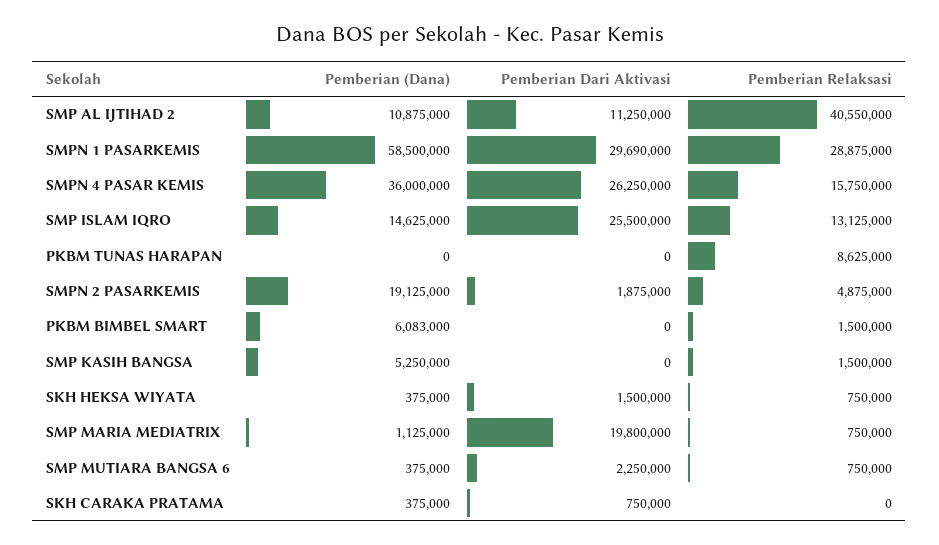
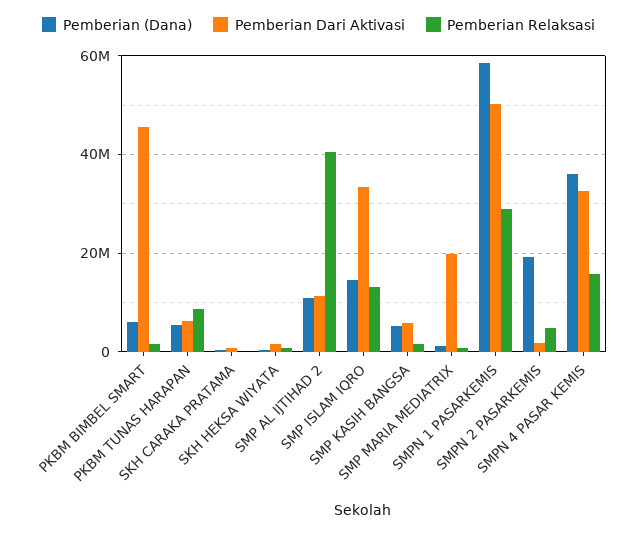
  {
    "Pemberian (Dana)": {
      "SMP AL IJTIHAD 2": 10875000,
      "SMPN 1 PASARKEMIS": 58500000,
      "SMPN 4 PASAR KEMIS": 36000000,
      "SMP ISLAM IQRO": 14625000,
-     "PKBM TUNAS HARAPAN": 0,
+     "PKBM TUNAS HARAPAN": 6000000,
      "SMPN 2 PASARKEMIS": 19125000,
      "PKBM BIMBEL SMART": 6083000,
      "SMP KASIH BANGSA": 5250000,
      "SKH HEKSA WIYATA": 375000,
      "SMP MARIA MEDIATRIX": 1125000,
-     "SMP MUTIARA BANGSA 6": 375000,
      "SKH CARAKA PRATAMA": 375000
    },
    "Pemberian Dari Aktivasi": {
      "SMP AL IJTIHAD 2": 11250000,
-     "SMPN 1 PASARKEMIS": 29690000,
+     "SMPN 1 PASARKEMIS": 50000000,
-     "SMPN 4 PASAR KEMIS": 26250000,
+     "SMPN 4 PASAR KEMIS": 32000000,
-     "SMP ISLAM IQRO": 25500000,
+     "SMP ISLAM IQRO": 34000000,
-     "PKBM TUNAS HARAPAN": 0,
+     "PKBM TUNAS HARAPAN": 6000000,
      "SMPN 2 PASARKEMIS": 1875000,
-     "PKBM BIMBEL SMART": 0,
+     "PKBM BIMBEL SMART": 46000000,
-     "SMP KASIH BANGSA": 0,
+     "SMP KASIH BANGSA": 6000000,
      "SKH HEKSA WIYATA": 1500000,
      "SMP MARIA MEDIATRIX": 19800000,
-     "SMP MUTIARA BANGSA 6": 2250000,
      "SKH CARAKA PRATAMA": 750000
    },
    "Pemberian Relaksasi": {
      "SMP AL IJTIHAD 2": 40550000,
      "SMPN 1 PASARKEMIS": 28875000,
      "SMPN 4 PASAR KEMIS": 15750000,
      "SMP ISLAM IQRO": 13125000,
      "PKBM TUNAS HARAPAN": 8625000,
      "SMPN 2 PASARKEMIS": 4875000,
      "PKBM BIMBEL SMART": 1500000,
      "SMP KASIH BANGSA": 1500000,
      "SKH HEKSA WIYATA": 750000,
      "SMP MARIA MEDIATRIX": 750000,
-     "SMP MUTIARA BANGSA 6": 750000,
      "SKH CARAKA PRATAMA": 0
    }
  }

